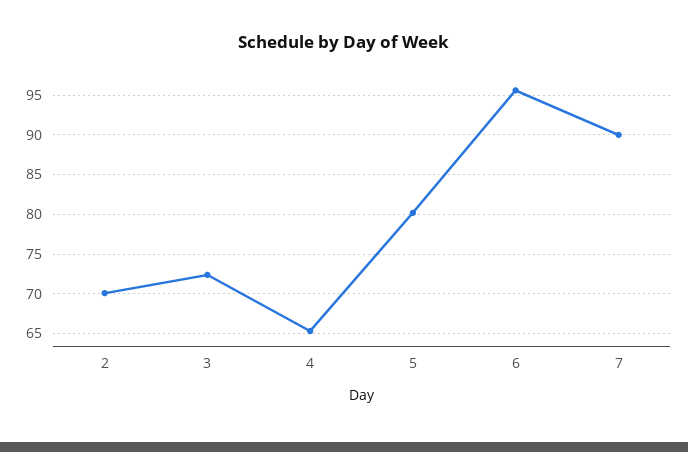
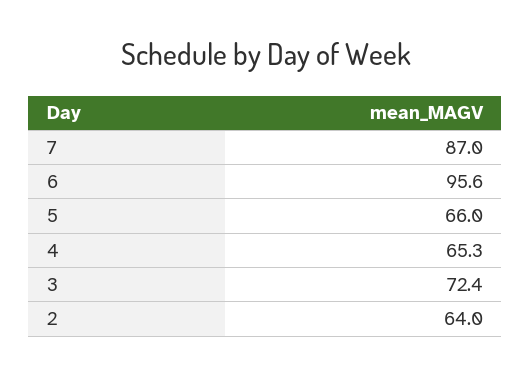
  {
-   "2": 70,
+   "2": 64,
    "3": 72.4,
    "4": 65.3,
-   "5": 80,
+   "5": 66,
    "6": 95.6,
-   "7": 90
+   "7": 87
  }

